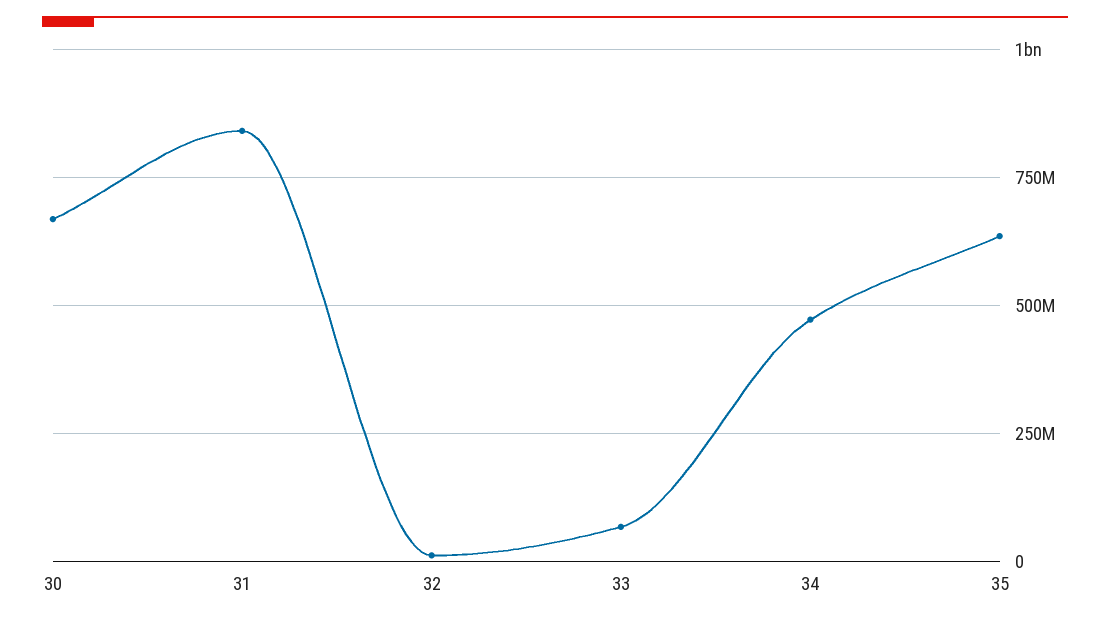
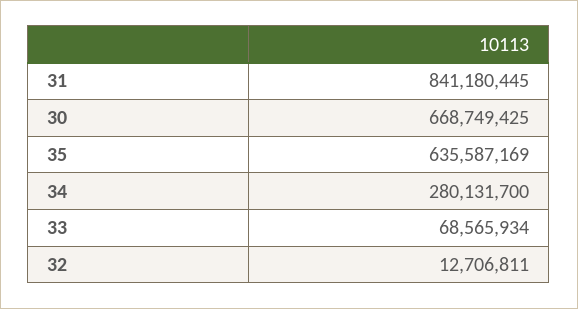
  {
    "30": 668749425,
    "31": 841180445,
    "32": 12706811,
    "33": 68565934,
-   "34": 475000000,
+   "34": 280131700,
    "35": 635587169
  }

